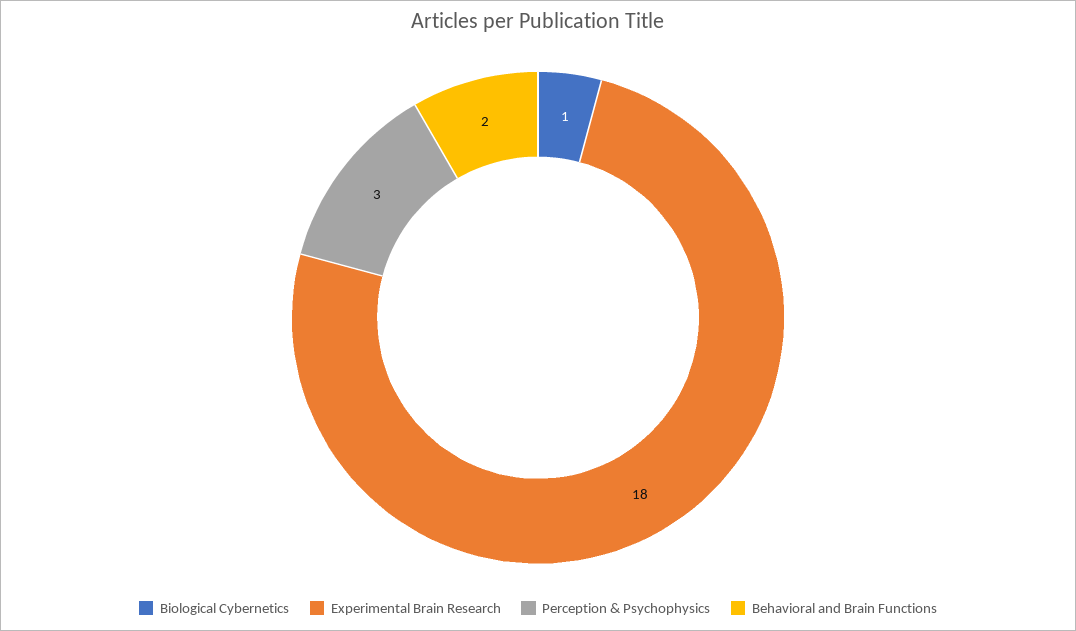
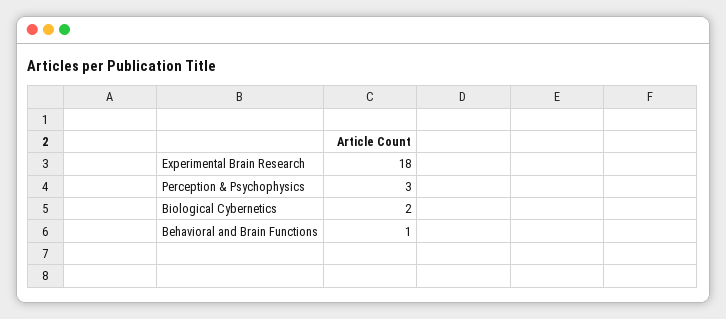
  {
-   "Biological Cybernetics": 1,
+   "Biological Cybernetics": 2,
    "Experimental Brain Research": 18,
    "Perception & Psychophysics": 3,
-   "Behavioral and Brain Functions": 2
+   "Behavioral and Brain Functions": 1
  }

